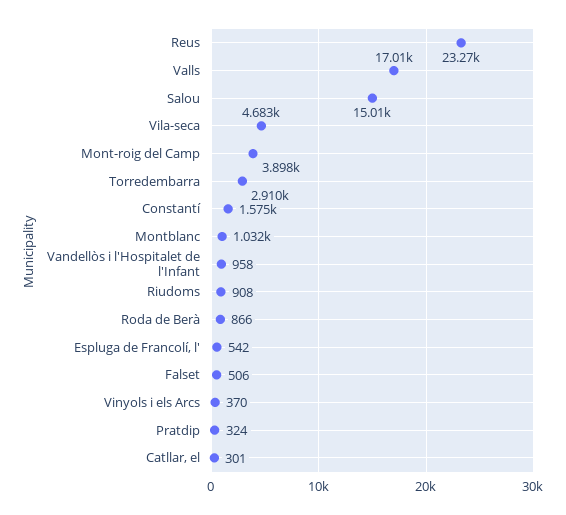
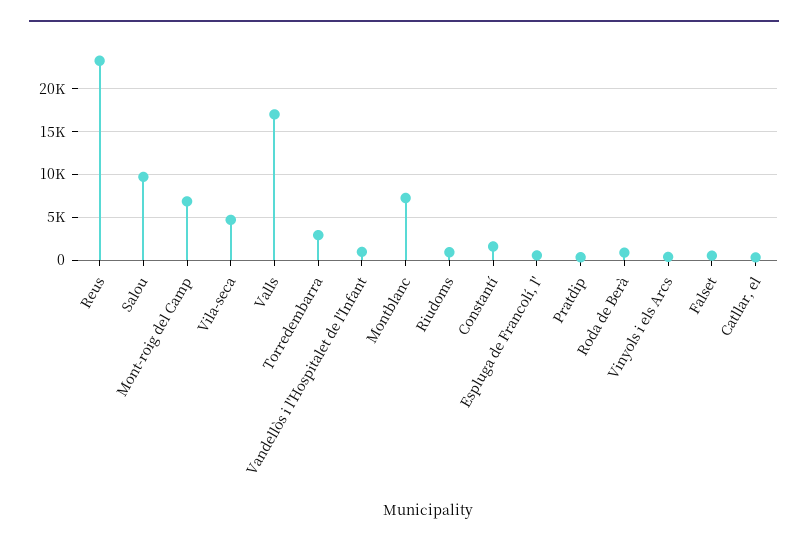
  {
    "Reus": 23270,
    "Valls": 17010,
-   "Salou": 15010,
+   "Salou": 10000,
    "Vila-seca": 4683,
-   "Mont-roig del Camp": 3898,
+   "Mont-roig del Camp": 7000,
    "Torredembarra": 2910,
    "Constantí": 1575,
-   "Montblanc": 1032,
+   "Montblanc": 7000,
    "Vandellòs i l'Hospitalet de l'Infant": 958,
    "Riudoms": 908,
    "Roda de Berà": 866,
    "Espluga de Francolí, l'": 542,
    "Falset": 506,
    "Vinyols i els Arcs": 370,
    "Pratdip": 324,
    "Catllar, el": 301
  }

